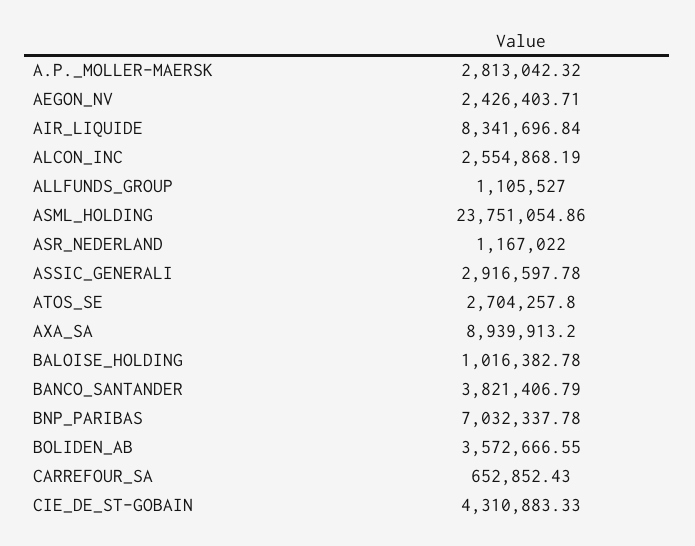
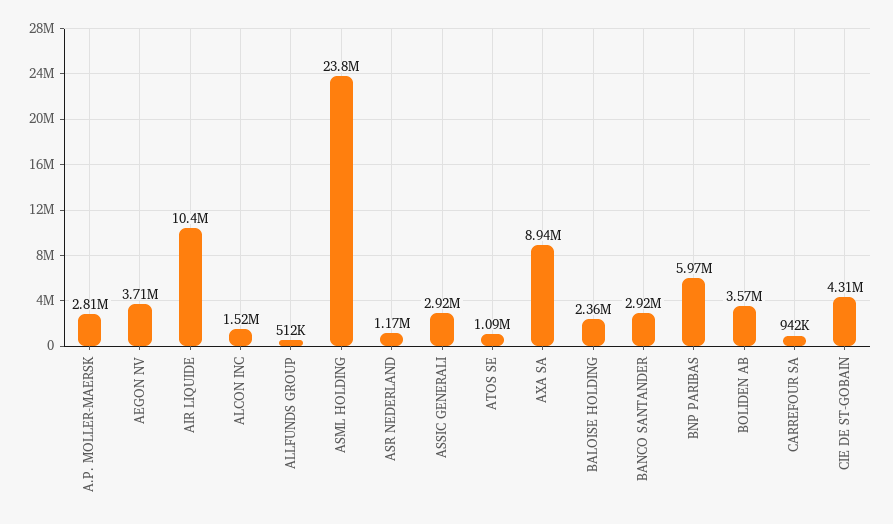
  {
    "A.P._MOLLER-MAERSK": 2813042.32,
-   "AEGON_NV": 2426403.71,
+   "AEGON_NV": 3710000,
-   "AIR_LIQUIDE": 8341696.84,
+   "AIR_LIQUIDE": 10400000,
-   "ALCON_INC": 2554868.19,
+   "ALCON_INC": 1520000,
-   "ALLFUNDS_GROUP": 1105527,
+   "ALLFUNDS_GROUP": 512000,
    "ASML_HOLDING": 23751054.86,
    "ASR_NEDERLAND": 1167022,
    "ASSIC_GENERALI": 2916597.78,
-   "ATOS_SE": 2704257.8,
+   "ATOS_SE": 1090000,
    "AXA_SA": 8939913.2,
-   "BALOISE_HOLDING": 1016382.78,
+   "BALOISE_HOLDING": 2360000,
-   "BANCO_SANTANDER": 3821406.79,
+   "BANCO_SANTANDER": 2920000,
-   "BNP_PARIBAS": 7032337.78,
+   "BNP_PARIBAS": 5970000,
    "BOLIDEN_AB": 3572666.55,
-   "CARREFOUR_SA": 652852.43,
+   "CARREFOUR_SA": 942000,
    "CIE_DE_ST-GOBAIN": 4310883.33
  }

